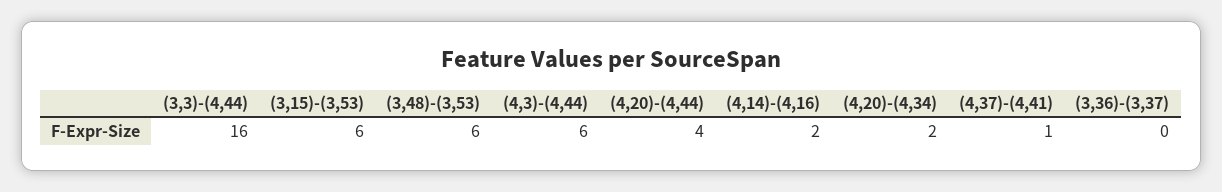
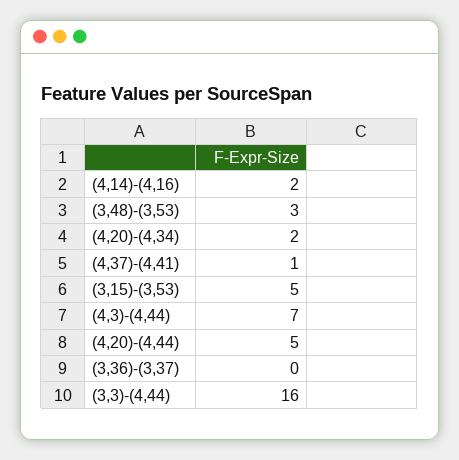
  {
    "(3,3)-(4,44)": 16,
-   "(3,15)-(3,53)": 6,
+   "(3,15)-(3,53)": 5,
-   "(3,48)-(3,53)": 6,
+   "(3,48)-(3,53)": 3,
-   "(4,3)-(4,44)": 6,
+   "(4,3)-(4,44)": 7,
-   "(4,20)-(4,44)": 4,
+   "(4,20)-(4,44)": 5,
    "(4,14)-(4,16)": 2,
    "(4,20)-(4,34)": 2,
    "(4,37)-(4,41)": 1,
    "(3,36)-(3,37)": 0
  }

